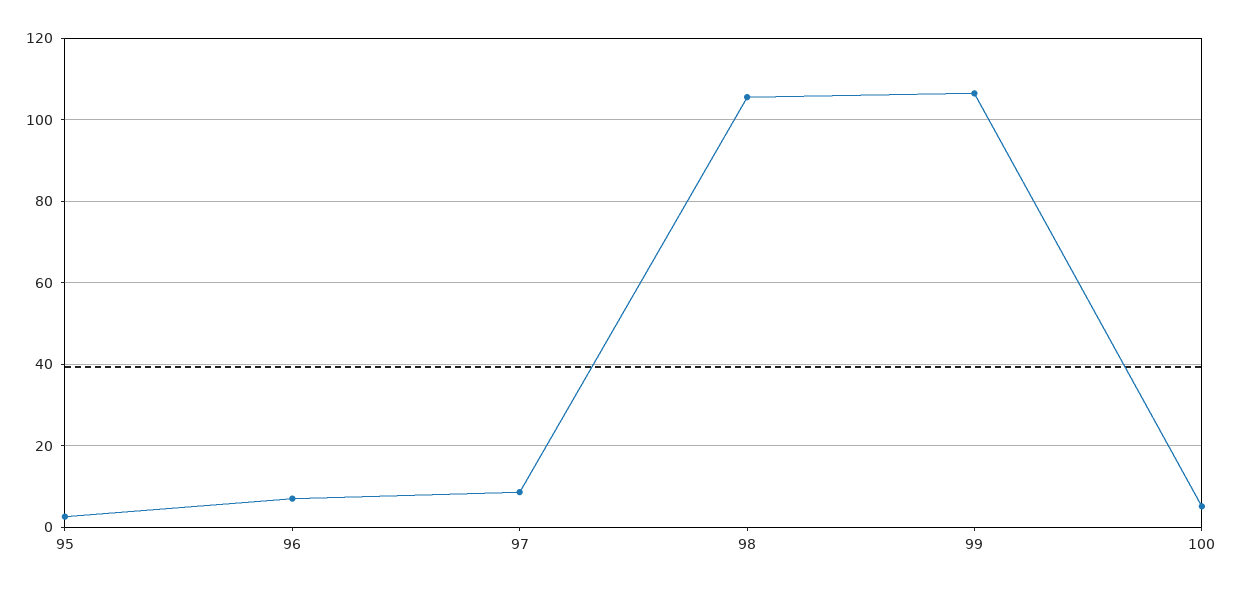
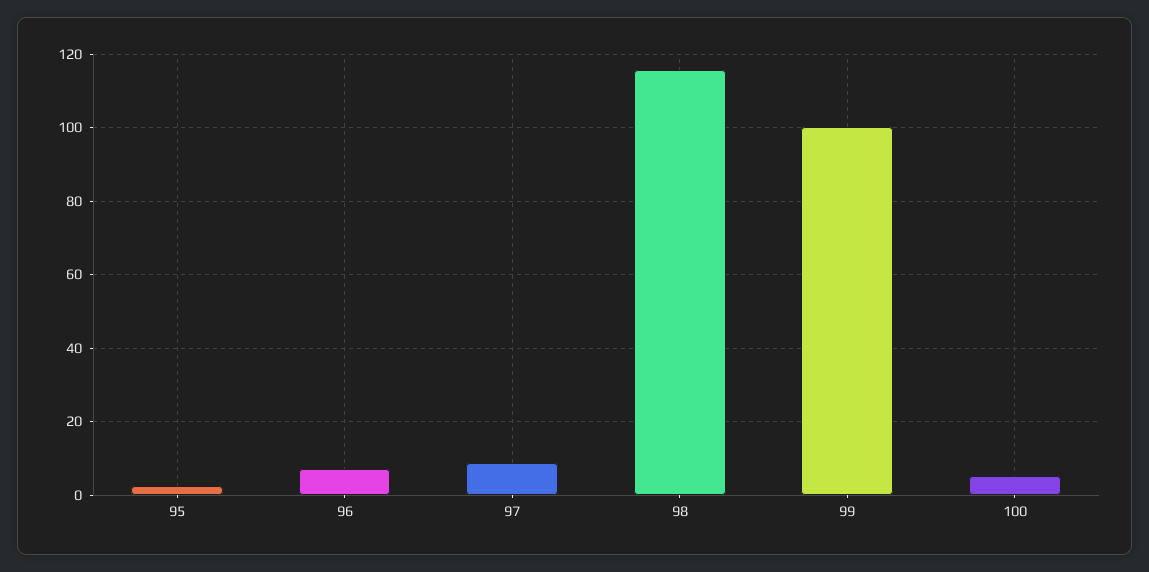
  {
    "95": 2,
    "96": 8,
    "97": 8,
-   "98": 106,
+   "98": 116,
-   "99": 106,
+   "99": 100,
    "100": 6
  }

